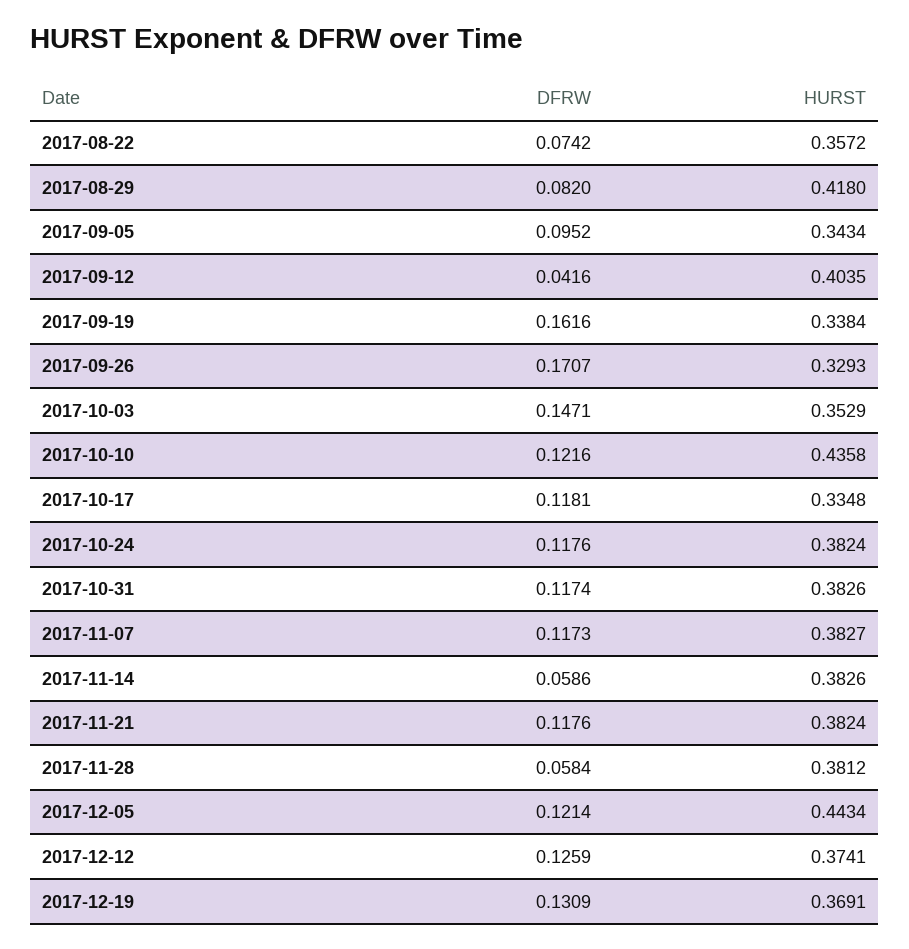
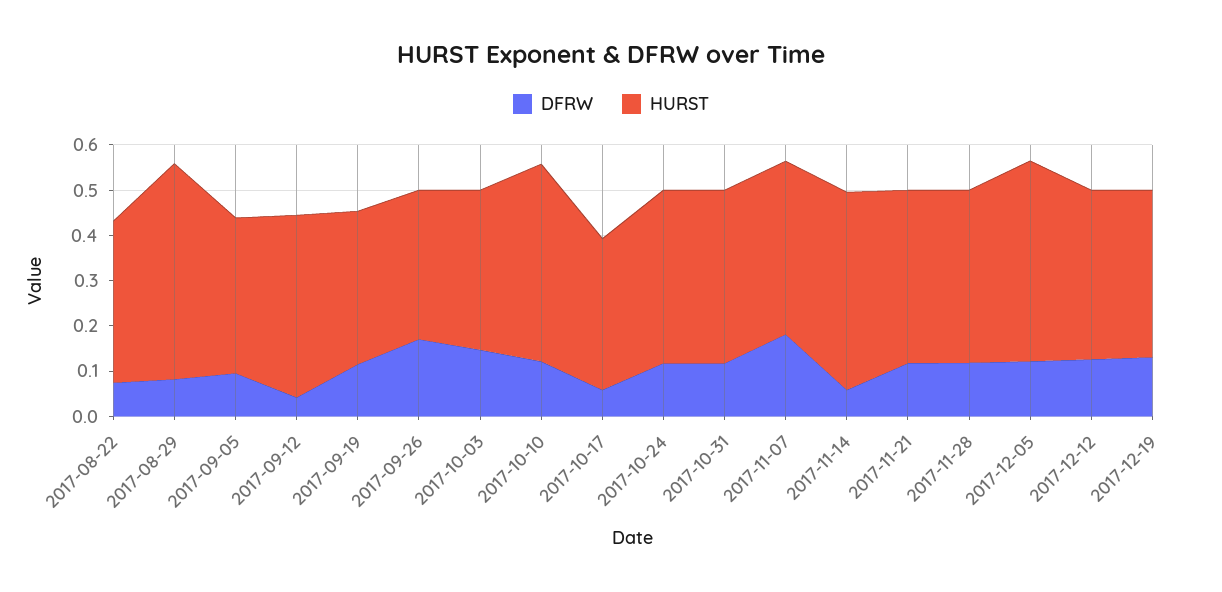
  {
    "DFRW": {
      "2017-08-22": 0.0742,
      "2017-08-29": 0.082,
      "2017-09-05": 0.0952,
      "2017-09-12": 0.0416,
-     "2017-09-19": 0.1616,
+     "2017-09-19": 0.12,
      "2017-09-26": 0.1707,
      "2017-10-03": 0.1471,
      "2017-10-10": 0.1216,
-     "2017-10-17": 0.1181,
+     "2017-10-17": 0.06,
      "2017-10-24": 0.1176,
      "2017-10-31": 0.1174,
-     "2017-11-07": 0.1173,
+     "2017-11-07": 0.18,
      "2017-11-14": 0.0586,
      "2017-11-21": 0.1176,
-     "2017-11-28": 0.0584,
+     "2017-11-28": 0.12,
      "2017-12-05": 0.1214,
      "2017-12-12": 0.1259,
      "2017-12-19": 0.1309
    },
    "HURST": {
      "2017-08-22": 0.3572,
-     "2017-08-29": 0.418,
+     "2017-08-29": 0.48,
      "2017-09-05": 0.3434,
      "2017-09-12": 0.4035,
      "2017-09-19": 0.3384,
      "2017-09-26": 0.3293,
      "2017-10-03": 0.3529,
      "2017-10-10": 0.4358,
      "2017-10-17": 0.3348,
      "2017-10-24": 0.3824,
      "2017-10-31": 0.3826,
      "2017-11-07": 0.3827,
-     "2017-11-14": 0.3826,
+     "2017-11-14": 0.44,
      "2017-11-21": 0.3824,
      "2017-11-28": 0.3812,
      "2017-12-05": 0.4434,
      "2017-12-12": 0.3741,
      "2017-12-19": 0.3691
    }
  }

